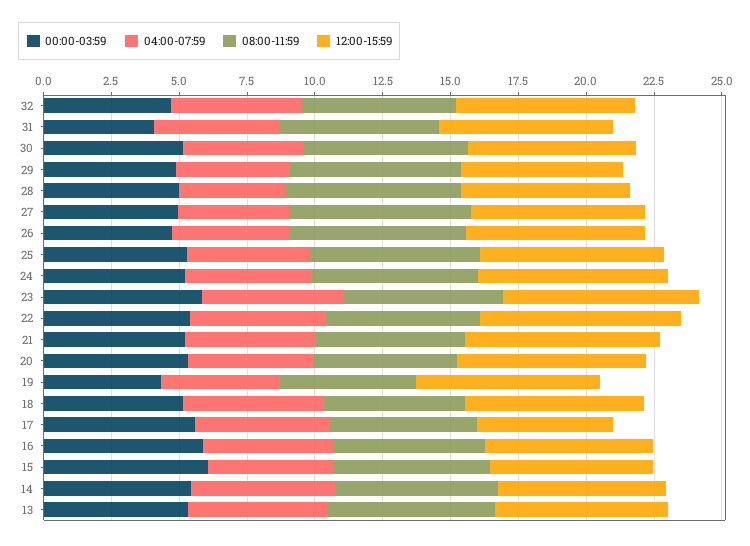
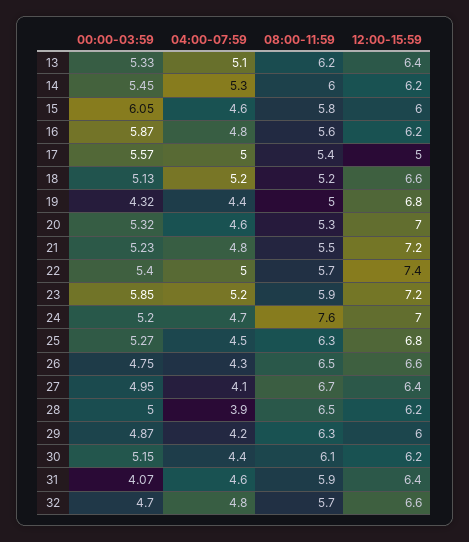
  {
    "00:00-03:59": {
      "32": 4.7,
      "31": 4.07,
      "30": 5.15,
      "29": 4.87,
      "28": 5,
      "27": 4.95,
      "26": 4.75,
      "25": 5.27,
      "24": 5.2,
      "23": 5.85,
      "22": 5.4,
      "21": 5.23,
      "20": 5.32,
      "19": 4.32,
      "18": 5.13,
      "17": 5.57,
      "16": 5.87,
      "15": 6.05,
      "14": 5.45,
      "13": 5.33
    },
    "04:00-07:59": {
      "32": 4.8,
      "31": 4.6,
      "30": 4.4,
      "29": 4.2,
      "28": 3.9,
      "27": 4.1,
      "26": 4.3,
      "25": 4.5,
      "24": 4.7,
      "23": 5.2,
      "22": 5,
      "21": 4.8,
      "20": 4.6,
      "19": 4.4,
      "18": 5.2,
      "17": 5,
      "16": 4.8,
      "15": 4.6,
      "14": 5.3,
      "13": 5.1
    },
    "08:00-11:59": {
      "32": 5.7,
      "31": 5.9,
      "30": 6.1,
      "29": 6.3,
      "28": 6.5,
      "27": 6.7,
      "26": 6.5,
      "25": 6.3,
-     "24": 6,
+     "24": 7.6,
      "23": 5.9,
      "22": 5.7,
      "21": 5.5,
      "20": 5.3,
      "19": 5,
      "18": 5.2,
      "17": 5.4,
      "16": 5.6,
      "15": 5.8,
      "14": 6,
      "13": 6.2
    },
    "12:00-15:59": {
      "32": 6.6,
      "31": 6.4,
      "30": 6.2,
      "29": 6,
      "28": 6.2,
      "27": 6.4,
      "26": 6.6,
      "25": 6.8,
      "24": 7,
      "23": 7.2,
      "22": 7.4,
      "21": 7.2,
      "20": 7,
      "19": 6.8,
      "18": 6.6,
      "17": 5,
      "16": 6.2,
      "15": 6,
      "14": 6.2,
      "13": 6.4
    }
  }

